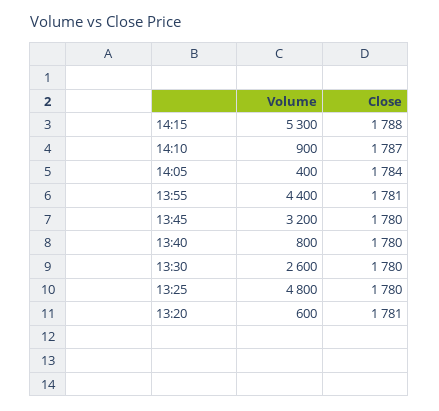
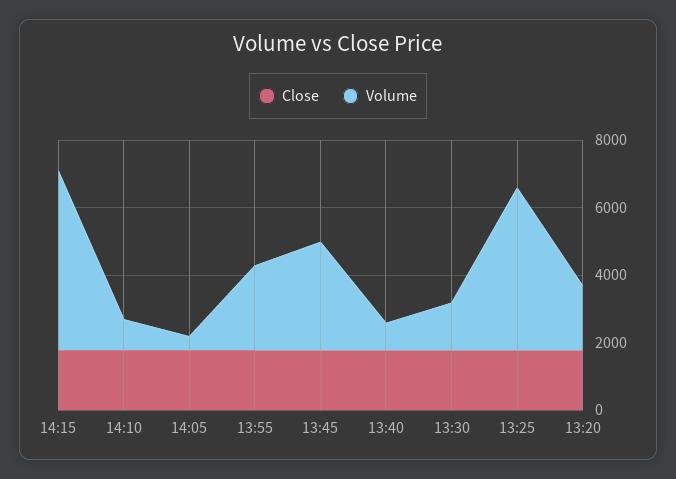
  {
    "Volume": {
      "14:15": 5300,
      "14:10": 900,
      "14:05": 400,
-     "13:55": 4400,
+     "13:55": 2500,
      "13:45": 3200,
      "13:40": 800,
-     "13:30": 2600,
+     "13:30": 1500,
      "13:25": 4800,
-     "13:20": 600
+     "13:20": 2000
    },
    "Close": {
      "14:15": 1788,
      "14:10": 1787,
      "14:05": 1784,
      "13:55": 1781,
      "13:45": 1780,
      "13:40": 1780,
      "13:30": 1780,
      "13:25": 1780,
      "13:20": 1781
    }
  }

